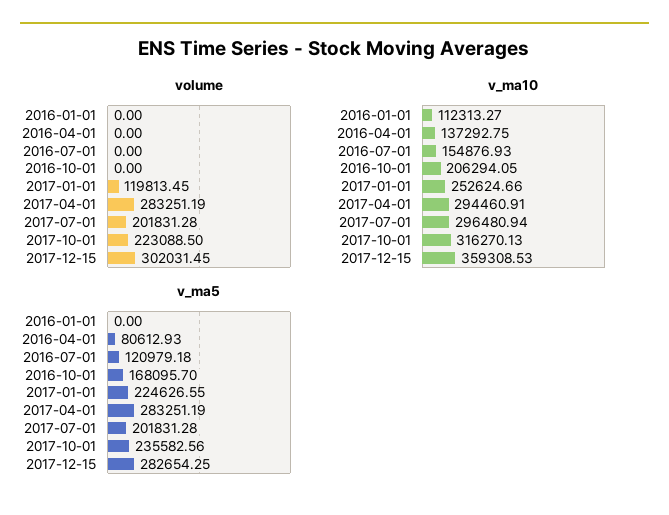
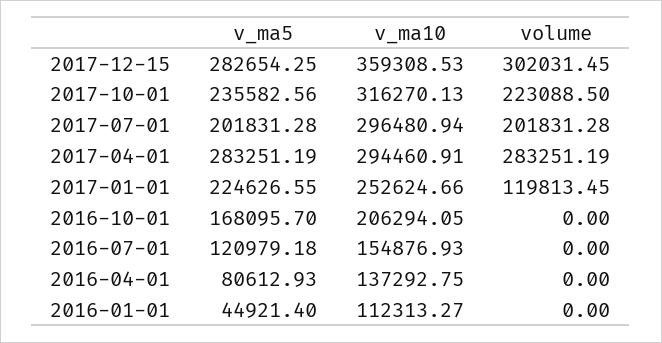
  {
    "volume": {
      "2016-01-01": 0,
      "2016-04-01": 0,
      "2016-07-01": 0,
      "2016-10-01": 0,
      "2017-01-01": 119813.45,
      "2017-04-01": 283251.19,
      "2017-07-01": 201831.28,
      "2017-10-01": 223088.5,
      "2017-12-15": 302031.45
    },
    "v_ma10": {
      "2016-01-01": 112313.27,
      "2016-04-01": 137292.75,
      "2016-07-01": 154876.93,
      "2016-10-01": 206294.05,
      "2017-01-01": 252624.66,
      "2017-04-01": 294460.91,
      "2017-07-01": 296480.94,
      "2017-10-01": 316270.13,
      "2017-12-15": 359308.53
    },
    "v_ma5": {
-     "2016-01-01": 0,
+     "2016-01-01": 44921.4,
      "2016-04-01": 80612.93,
      "2016-07-01": 120979.18,
      "2016-10-01": 168095.7,
      "2017-01-01": 224626.55,
      "2017-04-01": 283251.19,
      "2017-07-01": 201831.28,
      "2017-10-01": 235582.56,
      "2017-12-15": 282654.25
    }
  }

